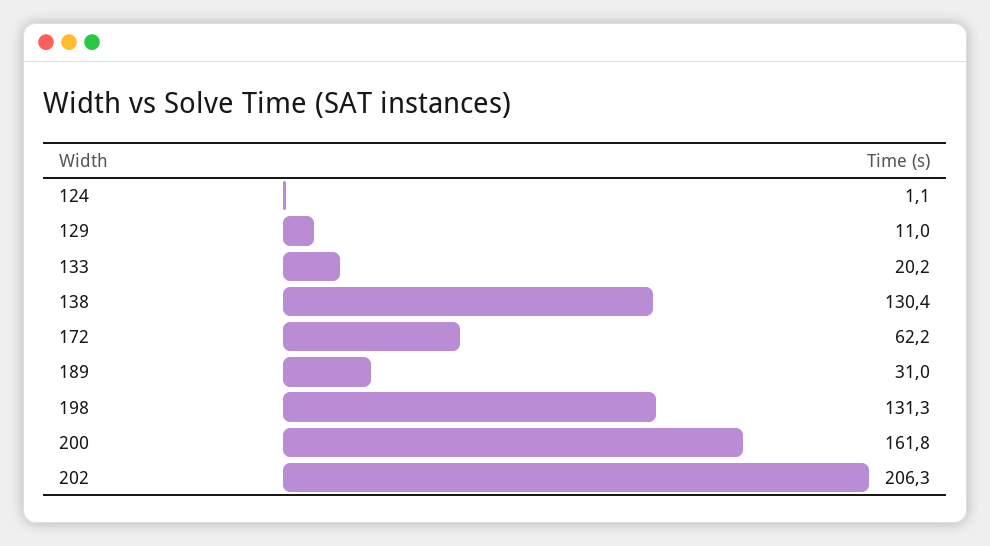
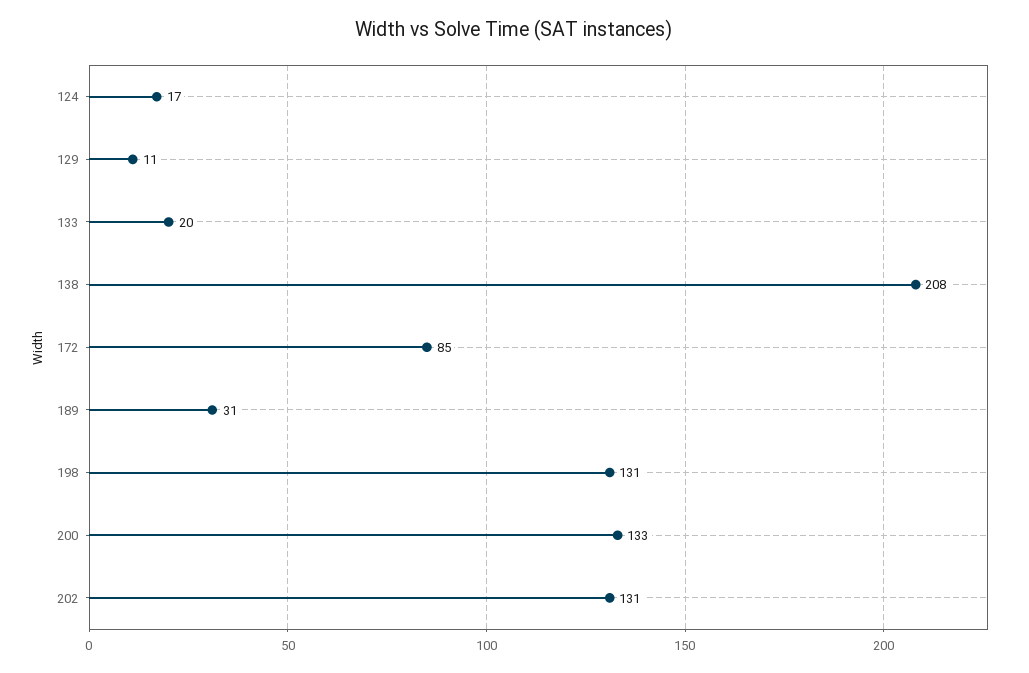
  {
-   "124": 1.1,
+   "124": 17,
    "129": 11,
    "133": 20.2,
-   "138": 130.4,
+   "138": 208,
-   "172": 62.2,
+   "172": 85,
    "189": 31,
    "198": 131.3,
-   "200": 161.8,
+   "200": 133,
-   "202": 206.3
+   "202": 131
  }

